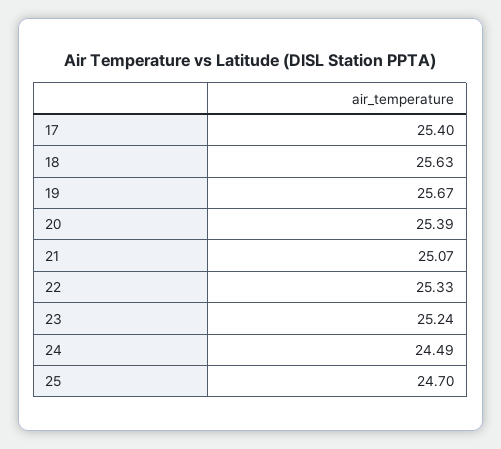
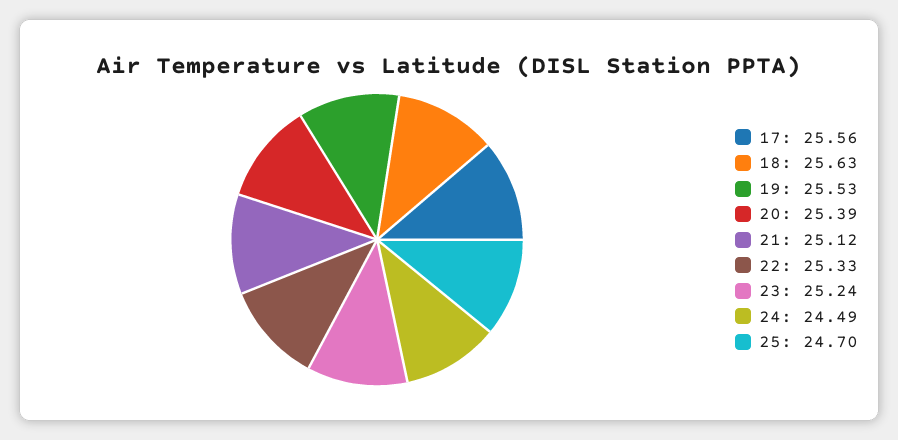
  {
-   "17": 25.4,
+   "17": 25.56,
    "18": 25.63,
-   "19": 25.67,
+   "19": 25.53,
    "20": 25.39,
-   "21": 25.07,
+   "21": 25.12,
    "22": 25.33,
    "23": 25.24,
    "24": 24.49,
    "25": 24.7
  }

